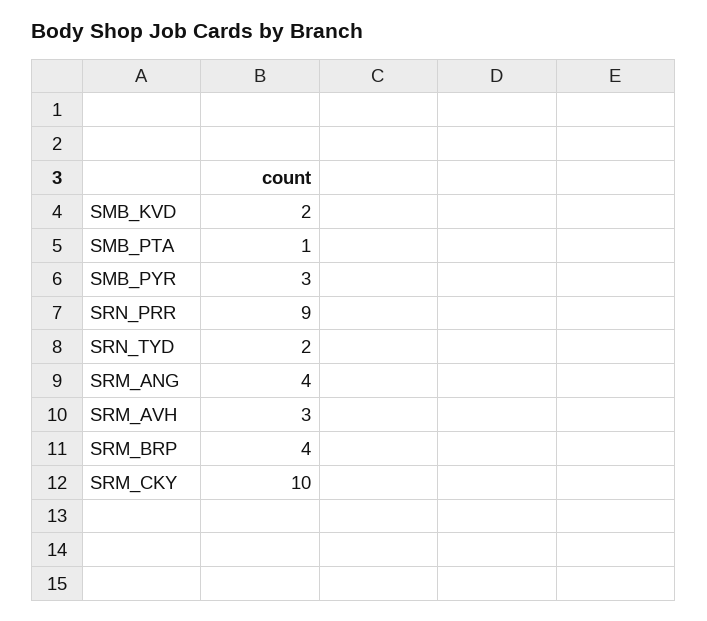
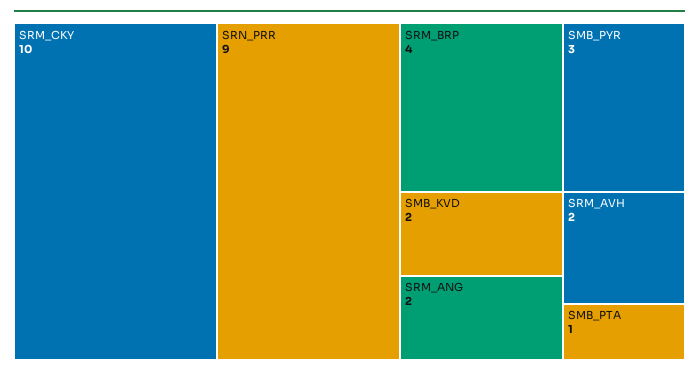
  {
    "SMB_KVD": 2,
    "SMB_PTA": 1,
    "SMB_PYR": 3,
    "SRN_PRR": 9,
-   "SRN_TYD": 2,
-   "SRM_ANG": 4,
+   "SRM_ANG": 2,
-   "SRM_AVH": 3,
+   "SRM_AVH": 2,
    "SRM_BRP": 4,
    "SRM_CKY": 10
  }

